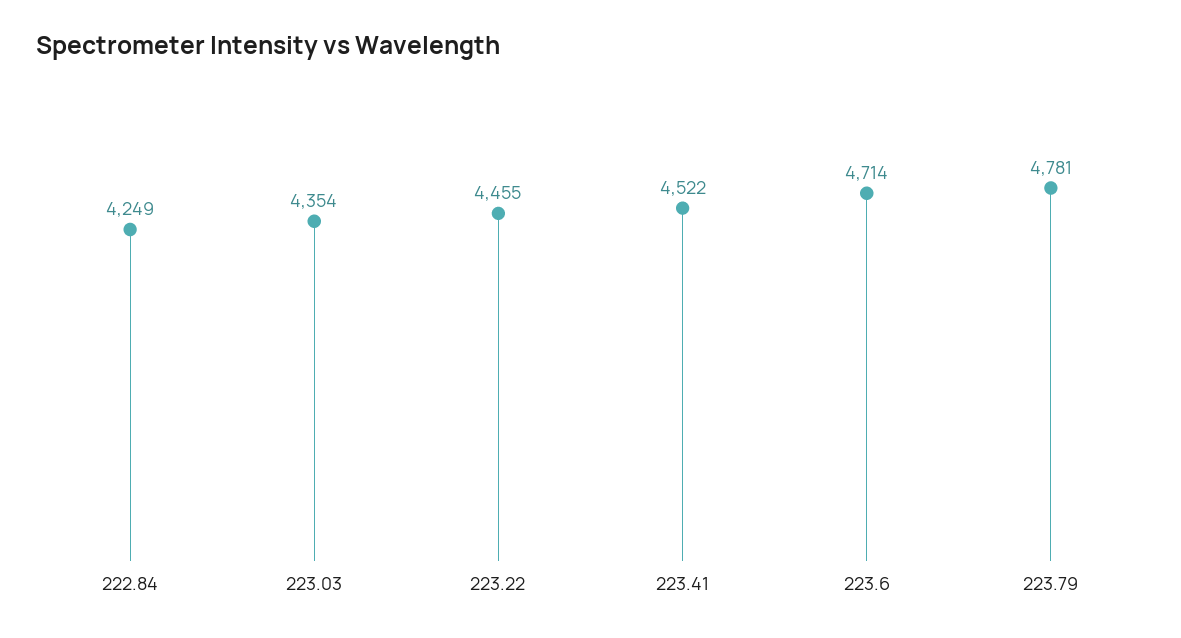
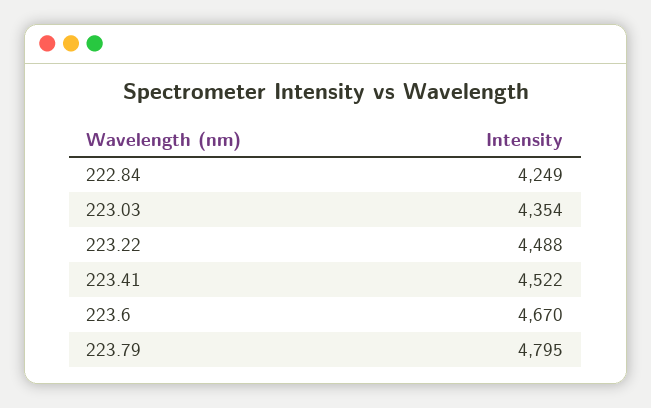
  {
    "222.84": 4249,
    "223.03": 4354,
-   "223.22": 4455,
+   "223.22": 4488,
    "223.41": 4522,
-   "223.6": 4714,
+   "223.6": 4670,
-   "223.79": 4781
+   "223.79": 4795
  }

